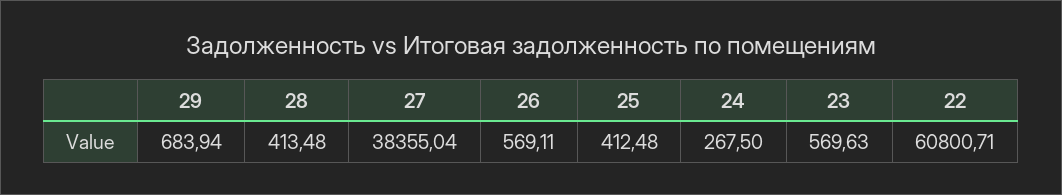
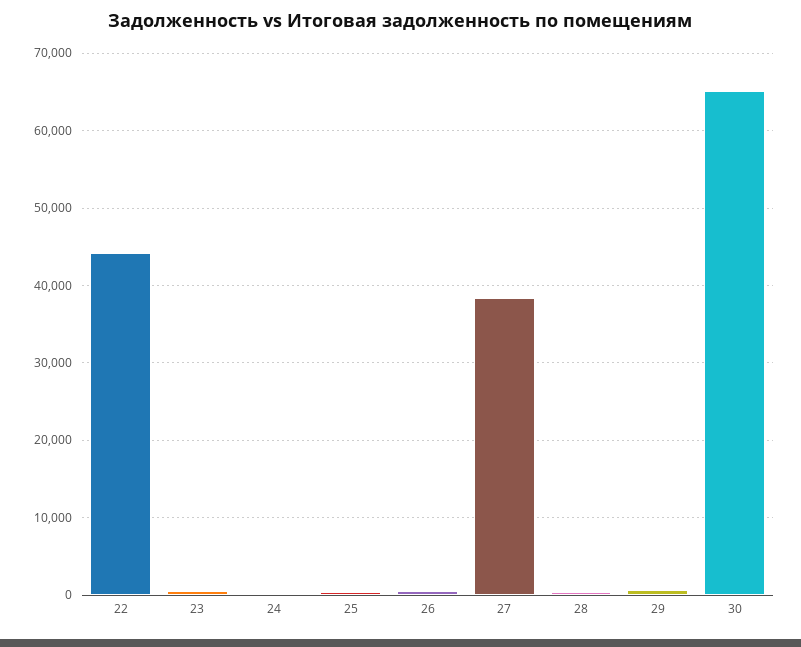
  {
    "29": 683.94,
    "28": 413.48,
    "27": 38355.04,
    "26": 569.11,
    "25": 412.48,
    "24": 267.5,
    "23": 569.63,
-   "22": 60800.71
+   "22": 44000,
+   "30": 65000
  }

